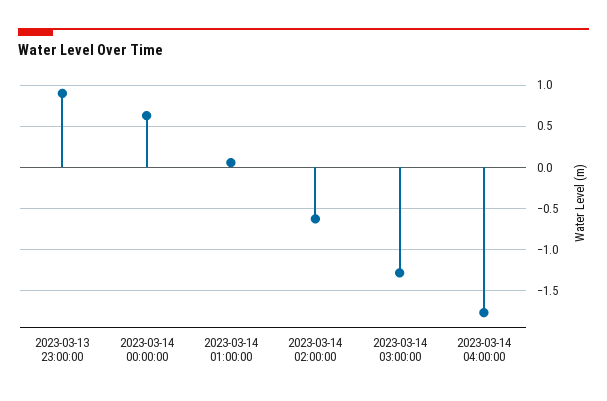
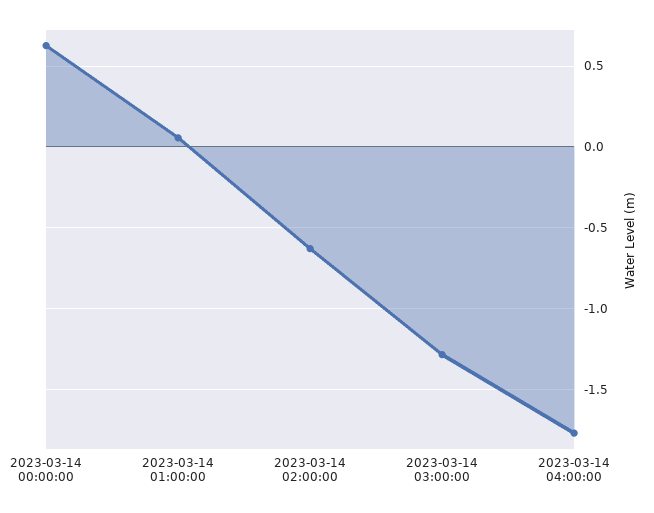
  {
-   "2023-03-13 23:00:00": 0.9,
    "2023-03-14 00:00:00": 0.65,
    "2023-03-14 01:00:00": 0.05,
    "2023-03-14 02:00:00": -0.65,
    "2023-03-14 03:00:00": -1.3,
    "2023-03-14 04:00:00": -1.75
  }

